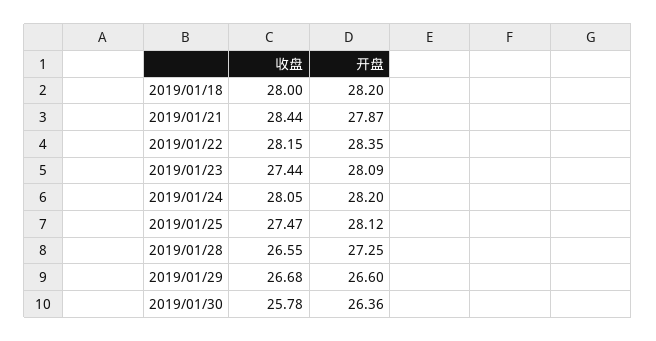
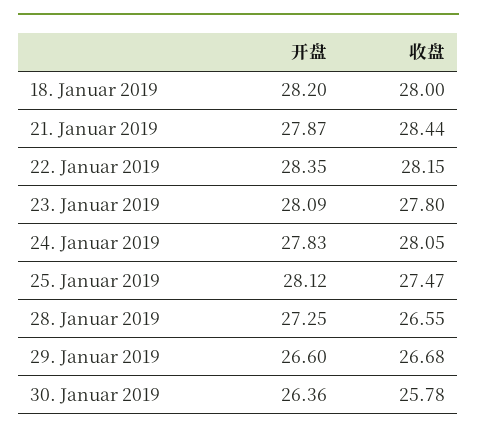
  {
    "收盘": {
      "2019/01/18": 28,
      "2019/01/21": 28.44,
      "2019/01/22": 28.15,
-     "2019/01/23": 27.44,
+     "2019/01/23": 27.8,
      "2019/01/24": 28.05,
      "2019/01/25": 27.47,
      "2019/01/28": 26.55,
      "2019/01/29": 26.68,
      "2019/01/30": 25.78
    },
    "开盘": {
      "2019/01/18": 28.2,
      "2019/01/21": 27.87,
      "2019/01/22": 28.35,
      "2019/01/23": 28.09,
-     "2019/01/24": 28.2,
+     "2019/01/24": 27.83,
      "2019/01/25": 28.12,
      "2019/01/28": 27.25,
      "2019/01/29": 26.6,
      "2019/01/30": 26.36
    }
  }

